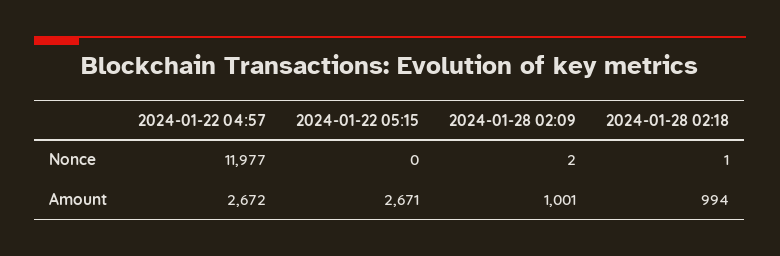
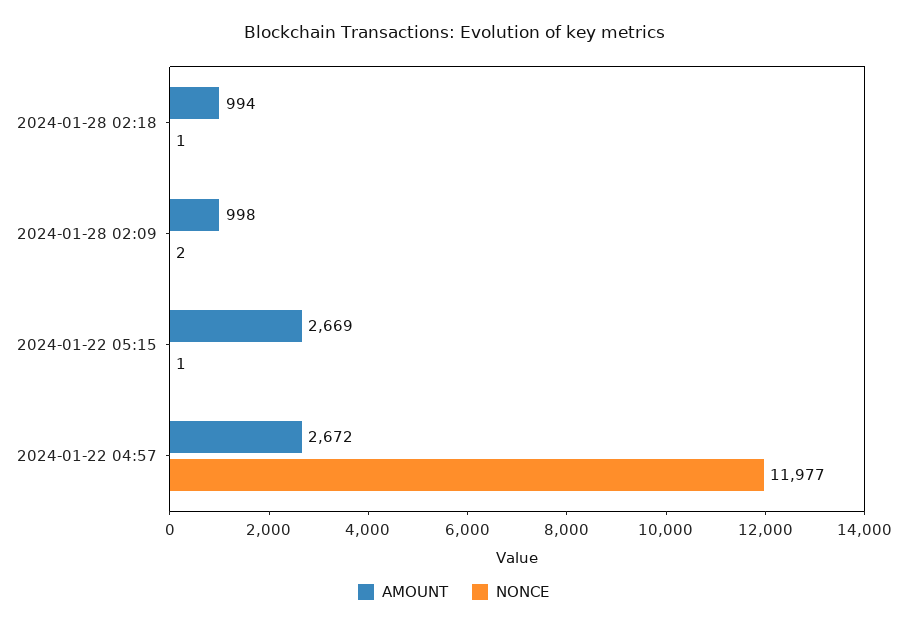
  {
    "Nonce": {
      "2024-01-22 04:57": 11977,
-     "2024-01-22 05:15": 0,
+     "2024-01-22 05:15": 1,
      "2024-01-28 02:09": 2,
      "2024-01-28 02:18": 1
    },
    "Amount": {
      "2024-01-22 04:57": 2672,
-     "2024-01-22 05:15": 2671,
+     "2024-01-22 05:15": 2669,
-     "2024-01-28 02:09": 1001,
+     "2024-01-28 02:09": 998,
      "2024-01-28 02:18": 994
    }
  }

